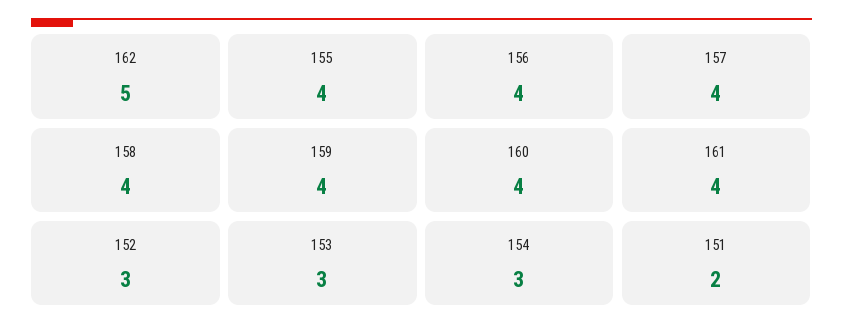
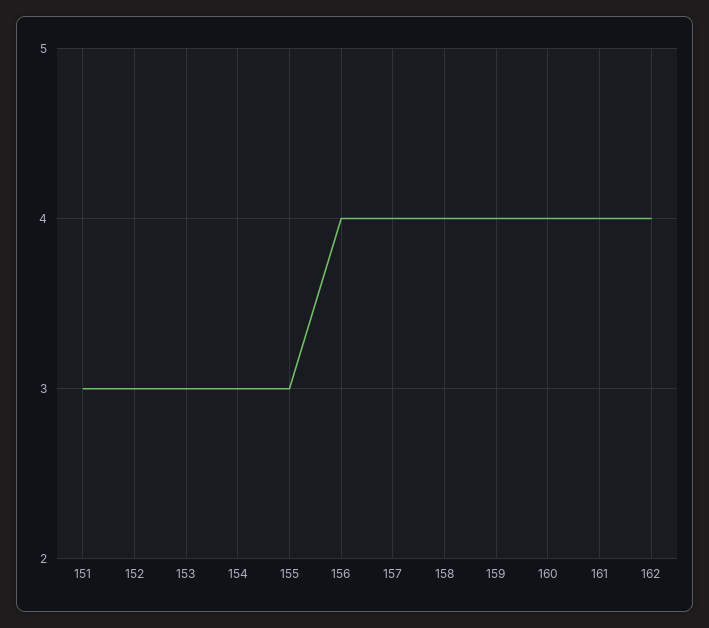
  {
-   "162": 5,
+   "162": 4,
-   "155": 4,
+   "155": 3,
    "156": 4,
    "157": 4,
    "158": 4,
    "159": 4,
    "160": 4,
    "161": 4,
    "152": 3,
    "153": 3,
    "154": 3,
-   "151": 2
+   "151": 3
  }

